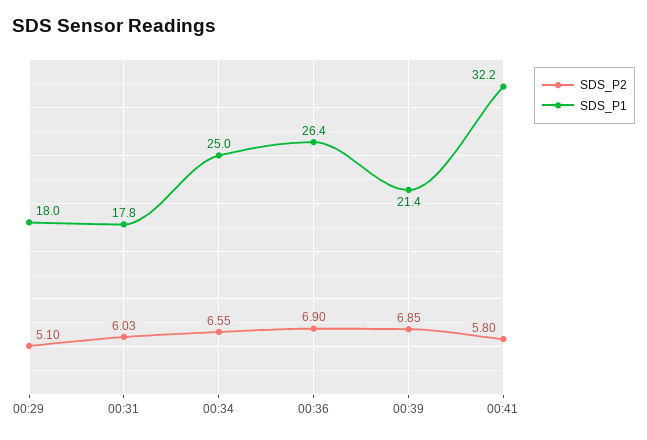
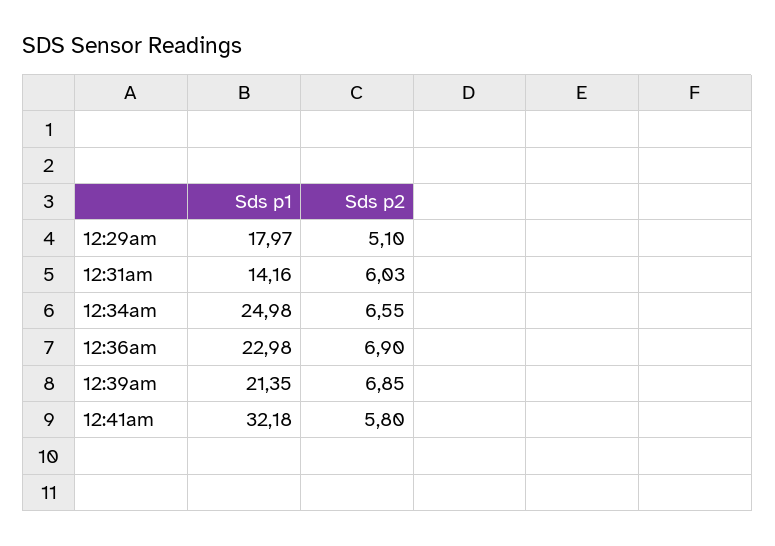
  {
    "SDS_P2": {
      "00:29": 5.1,
      "00:31": 6.03,
      "00:34": 6.55,
      "00:36": 6.9,
      "00:39": 6.85,
      "00:41": 5.8
    },
    "SDS_P1": {
      "00:29": 17.97,
-     "00:31": 17.8,
+     "00:31": 14.16,
      "00:34": 24.98,
-     "00:36": 26.4,
+     "00:36": 22.98,
      "00:39": 21.35,
      "00:41": 32.18
    }
  }

